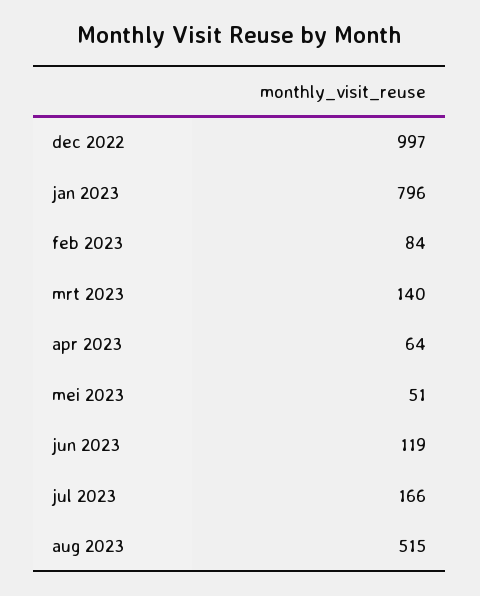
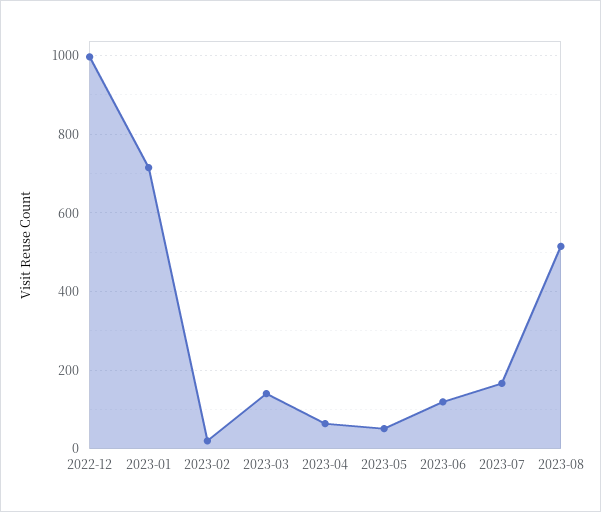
  {
    "dec 2022": 997,
-   "jan 2023": 796,
+   "jan 2023": 720,
-   "feb 2023": 84,
+   "feb 2023": 20,
    "mrt 2023": 140,
    "apr 2023": 64,
    "mei 2023": 51,
    "jun 2023": 119,
    "jul 2023": 166,
    "aug 2023": 515
  }

